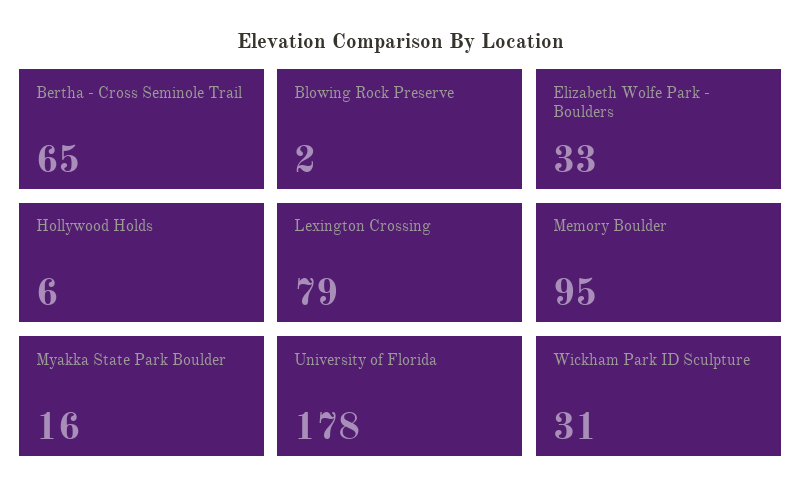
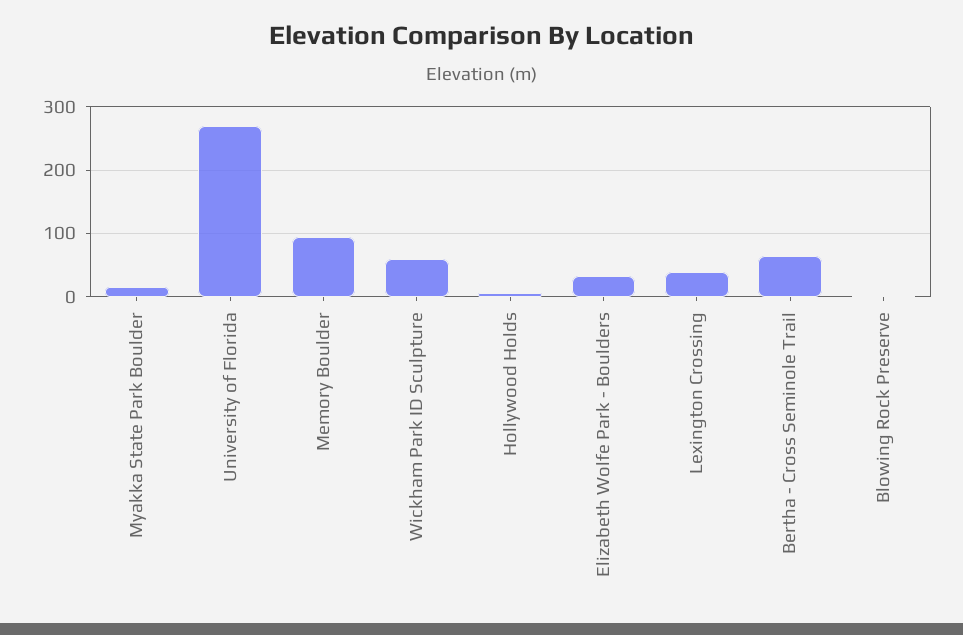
  {
    "Bertha - Cross Seminole Trail": 65,
    "Blowing Rock Preserve": 2,
    "Elizabeth Wolfe Park - Boulders": 33,
    "Hollywood Holds": 6,
-   "Lexington Crossing": 79,
+   "Lexington Crossing": 40,
    "Memory Boulder": 95,
    "Myakka State Park Boulder": 16,
-   "University of Florida": 178,
+   "University of Florida": 270,
-   "Wickham Park ID Sculpture": 31
+   "Wickham Park ID Sculpture": 60
  }

